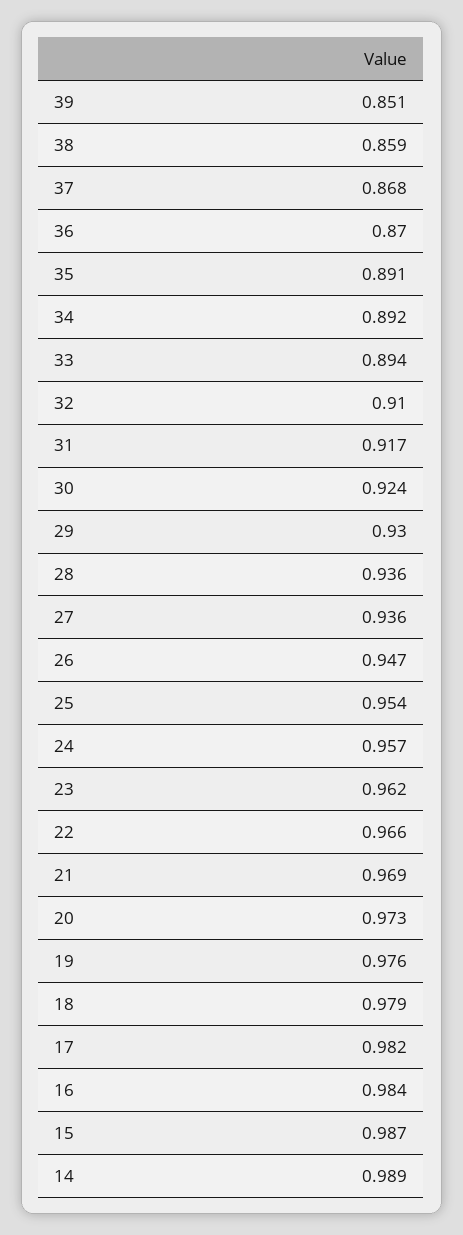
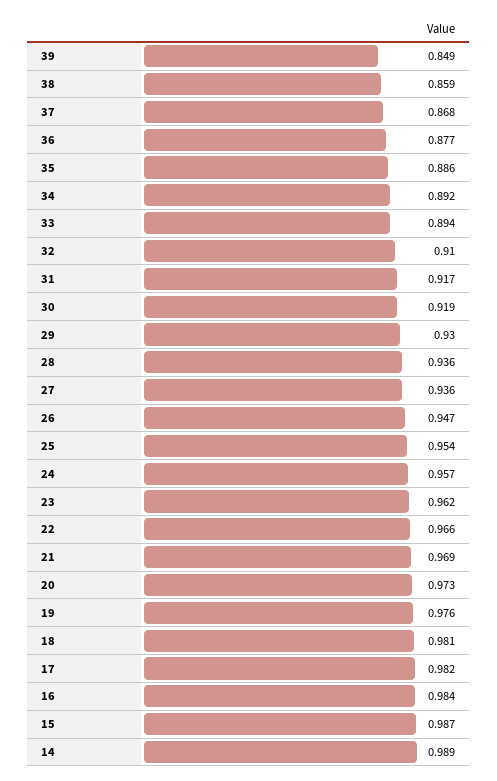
  {
-   "39": 0.851,
+   "39": 0.849,
    "38": 0.859,
    "37": 0.868,
-   "36": 0.87,
+   "36": 0.877,
-   "35": 0.891,
+   "35": 0.886,
    "34": 0.892,
    "33": 0.894,
    "32": 0.91,
    "31": 0.917,
-   "30": 0.924,
+   "30": 0.919,
    "29": 0.93,
    "28": 0.936,
    "27": 0.936,
    "26": 0.947,
    "25": 0.954,
    "24": 0.957,
    "23": 0.962,
    "22": 0.966,
    "21": 0.969,
    "20": 0.973,
    "19": 0.976,
-   "18": 0.979,
+   "18": 0.981,
    "17": 0.982,
    "16": 0.984,
    "15": 0.987,
    "14": 0.989
  }

